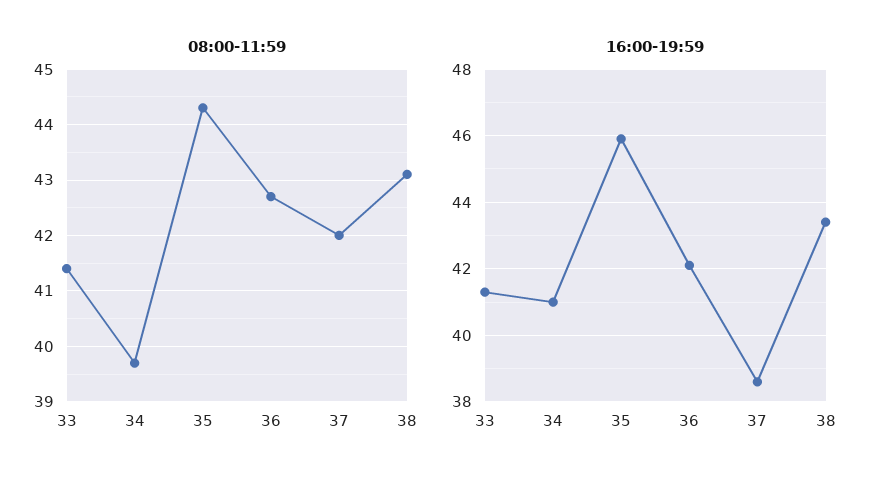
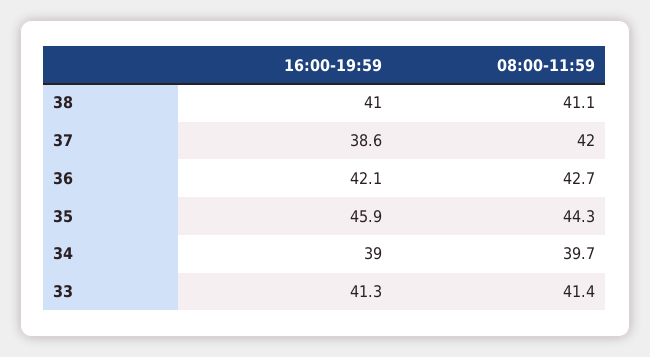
  {
    "08:00-11:59": {
      "33": 41.4,
      "34": 39.7,
      "35": 44.3,
      "36": 42.7,
      "37": 42,
-     "38": 43
+     "38": 41.1
    },
    "16:00-19:59": {
      "33": 41.3,
-     "34": 41,
+     "34": 39,
      "35": 45.9,
      "36": 42.1,
      "37": 38.6,
-     "38": 43.5
+     "38": 41
    }
  }

